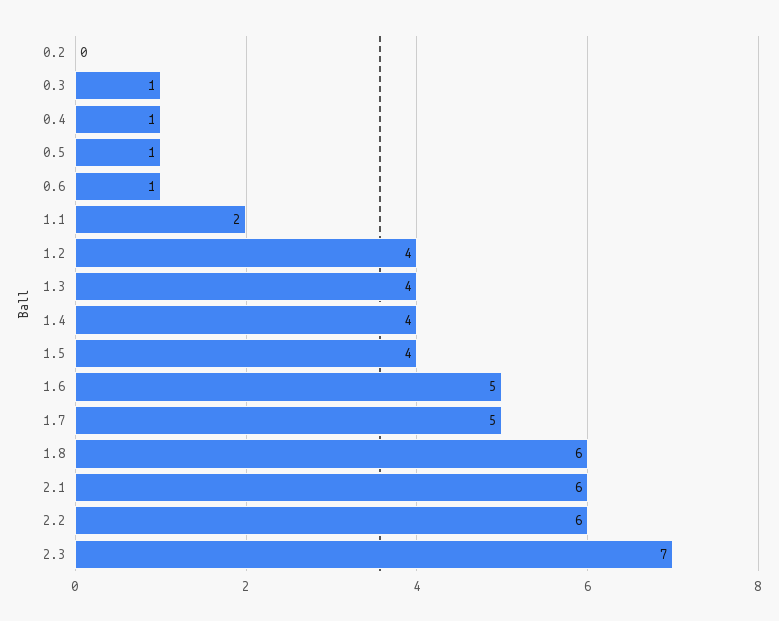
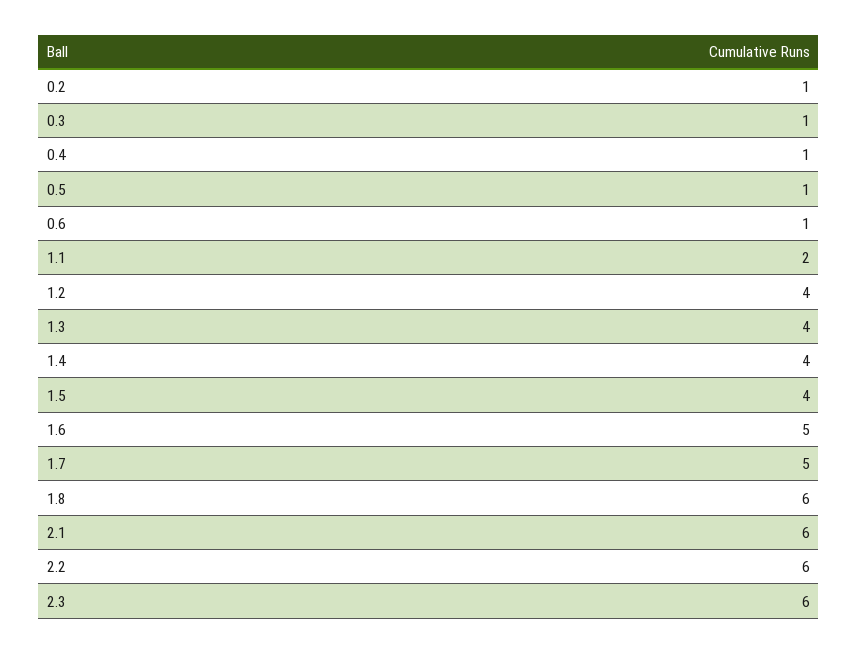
  {
-   "0.2": 0,
+   "0.2": 1,
    "0.3": 1,
    "0.4": 1,
    "0.5": 1,
    "0.6": 1,
    "1.1": 2,
    "1.2": 4,
    "1.3": 4,
    "1.4": 4,
    "1.5": 4,
    "1.6": 5,
    "1.7": 5,
    "1.8": 6,
    "2.1": 6,
    "2.2": 6,
-   "2.3": 7
+   "2.3": 6
  }

